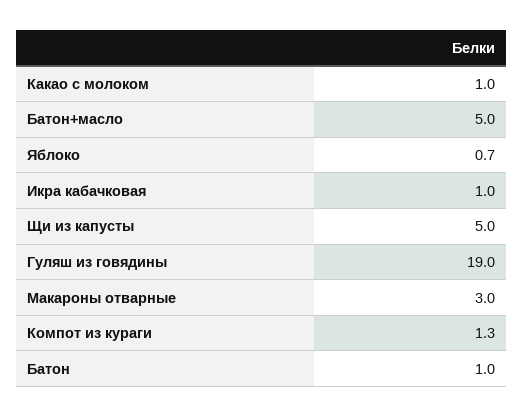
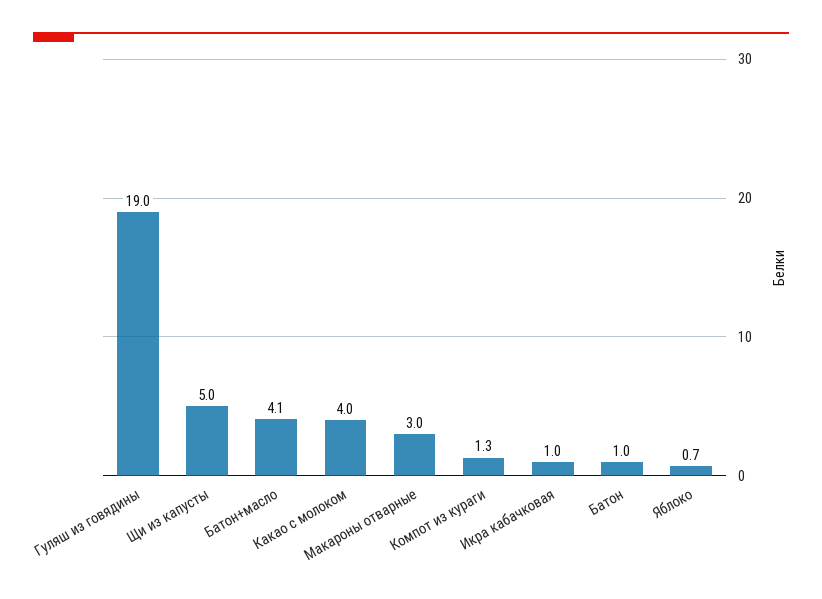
  {
-   "Какао с молоком": 1,
+   "Какао с молоком": 4,
-   "Батон+масло": 5,
+   "Батон+масло": 4.1,
    "Яблоко": 0.7,
    "Икра кабачковая": 1,
    "Щи из капусты": 5,
    "Гуляш из говядины": 19,
    "Макароны отварные": 3,
    "Компот из кураги": 1.3,
    "Батон": 1
  }

